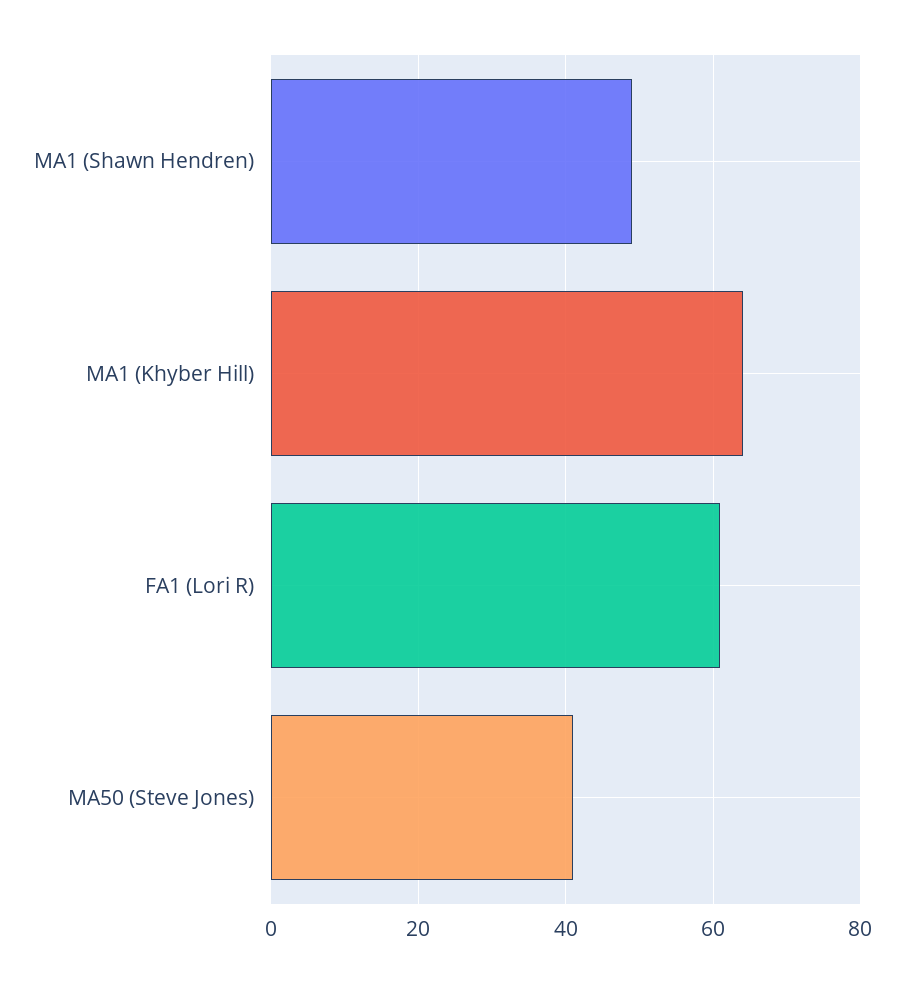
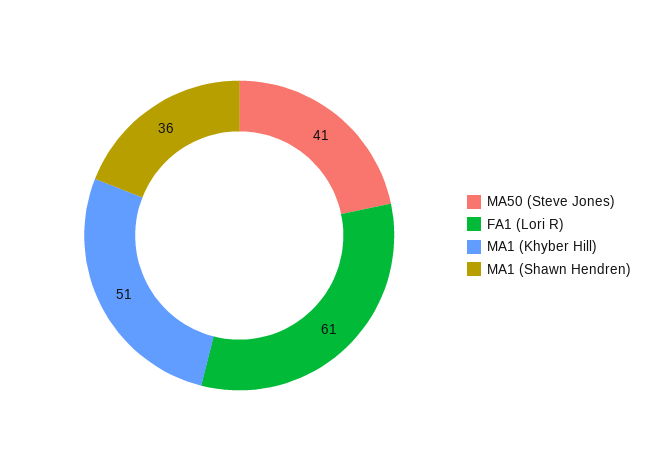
  {
-   "MA1 (Shawn Hendren)": 50,
+   "MA1 (Shawn Hendren)": 36,
-   "MA1 (Khyber Hill)": 65,
+   "MA1 (Khyber Hill)": 51,
    "FA1 (Lori R)": 61,
    "MA50 (Steve Jones)": 41
  }

